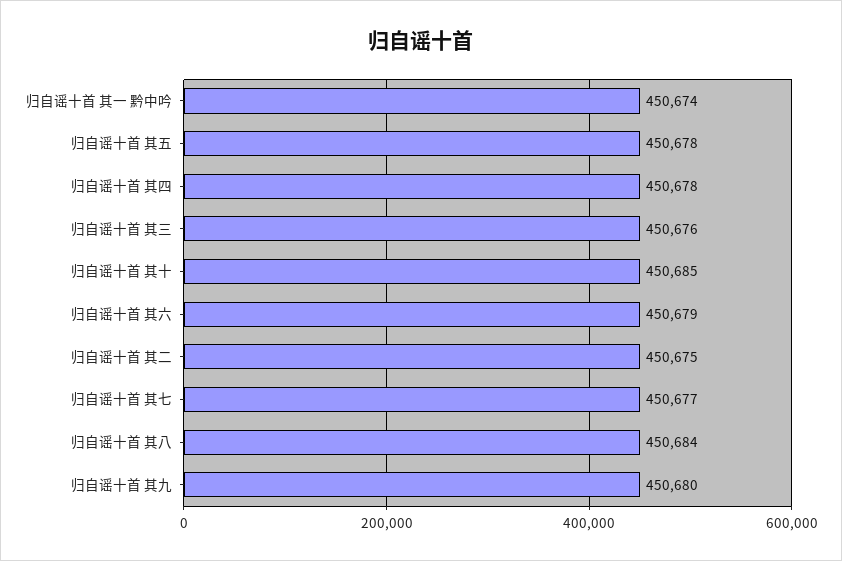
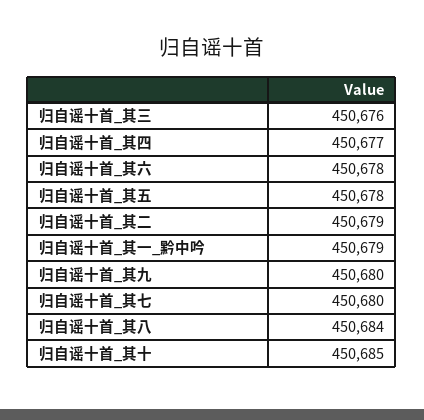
  {
-   "归自谣十首 其一 黔中吟": 450674,
+   "归自谣十首 其一 黔中吟": 450679,
    "归自谣十首 其五": 450678,
-   "归自谣十首 其四": 450678,
+   "归自谣十首 其四": 450677,
    "归自谣十首 其三": 450676,
    "归自谣十首 其十": 450685,
-   "归自谣十首 其六": 450679,
+   "归自谣十首 其六": 450678,
-   "归自谣十首 其二": 450675,
+   "归自谣十首 其二": 450679,
-   "归自谣十首 其七": 450677,
+   "归自谣十首 其七": 450680,
    "归自谣十首 其八": 450684,
    "归自谣十首 其九": 450680
  }

